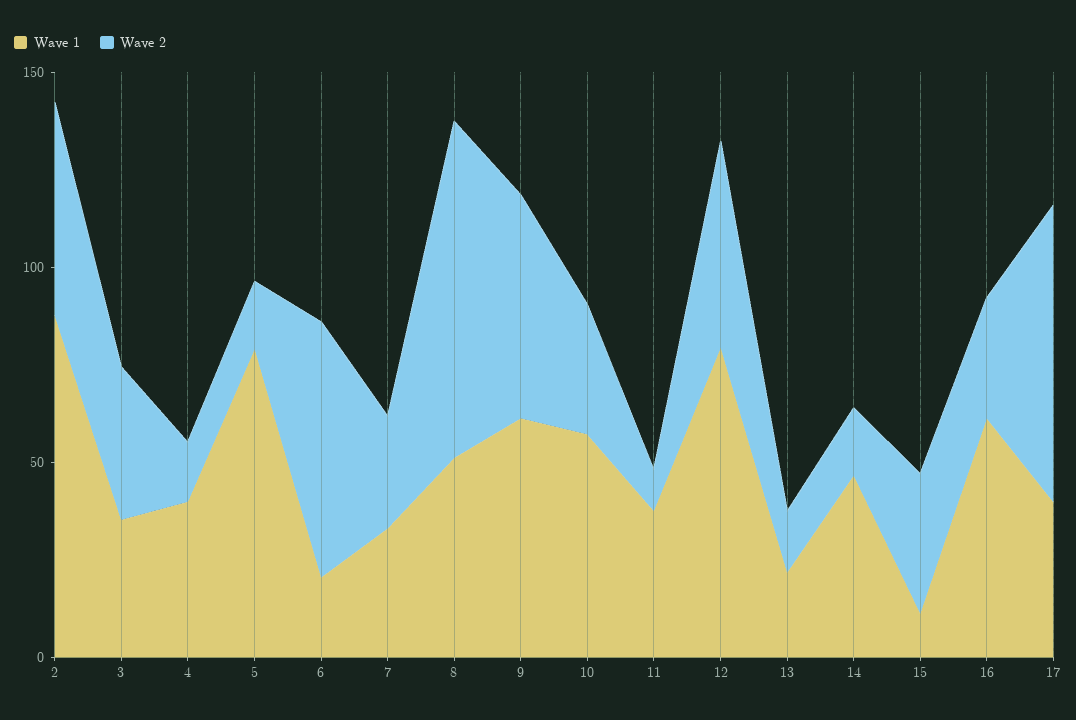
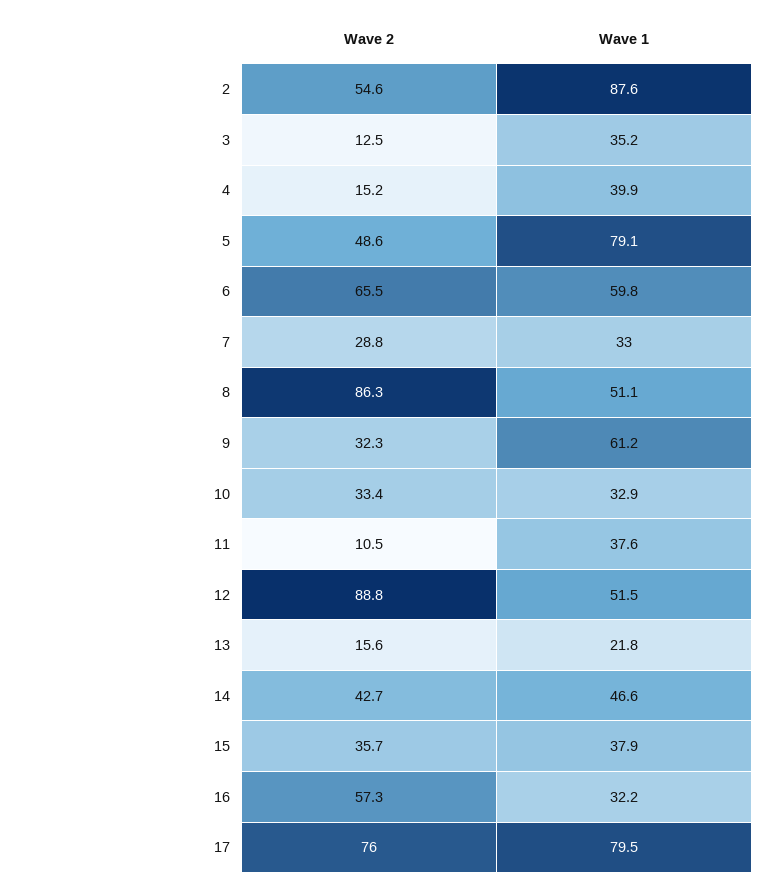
  {
    "Wave 1": {
      "2": 87.6,
      "3": 35.2,
      "4": 39.9,
      "5": 79.1,
-     "6": 20,
+     "6": 59.8,
      "7": 33,
      "8": 51.1,
      "9": 61.2,
-     "10": 60,
+     "10": 32.9,
      "11": 37.6,
-     "12": 80,
+     "12": 51.5,
      "13": 21.8,
      "14": 46.6,
-     "15": 10,
+     "15": 37.9,
-     "16": 60,
+     "16": 32.2,
-     "17": 40
+     "17": 79.5
    },
    "Wave 2": {
      "2": 54.6,
-     "3": 40,
+     "3": 12.5,
      "4": 15.2,
-     "5": 20,
+     "5": 48.6,
      "6": 65.5,
      "7": 28.8,
      "8": 86.3,
-     "9": 60,
+     "9": 32.3,
      "10": 33.4,
      "11": 10.5,
-     "12": 50,
+     "12": 88.8,
      "13": 15.6,
-     "14": 20,
+     "14": 42.7,
      "15": 35.7,
-     "16": 30,
+     "16": 57.3,
      "17": 76
    }
  }

